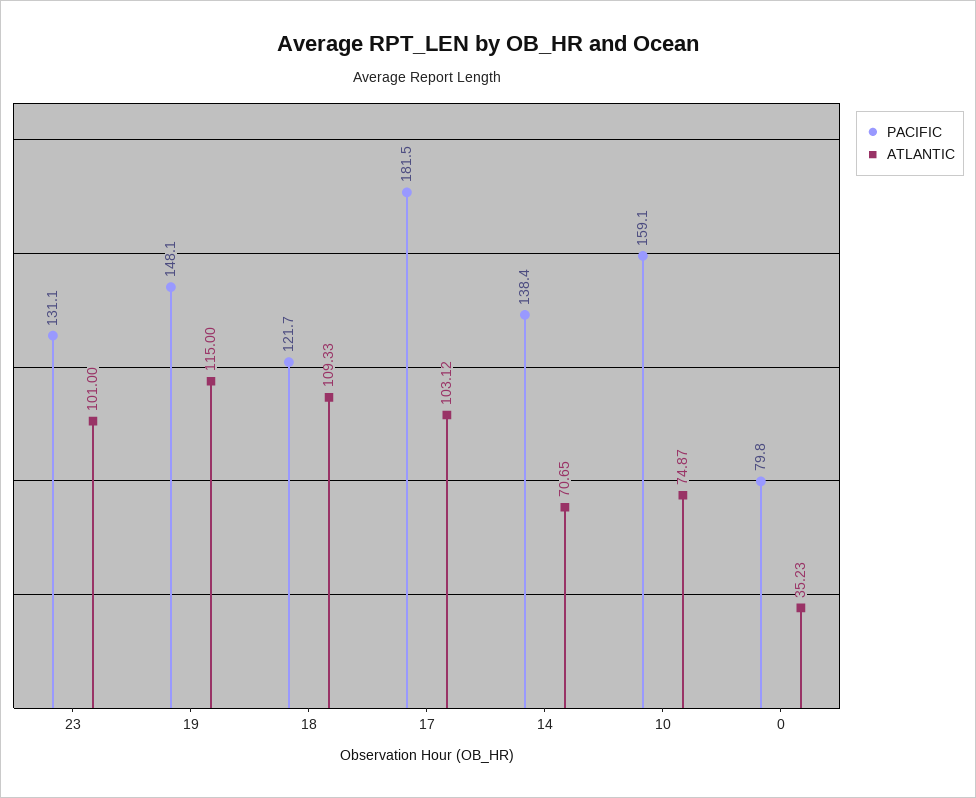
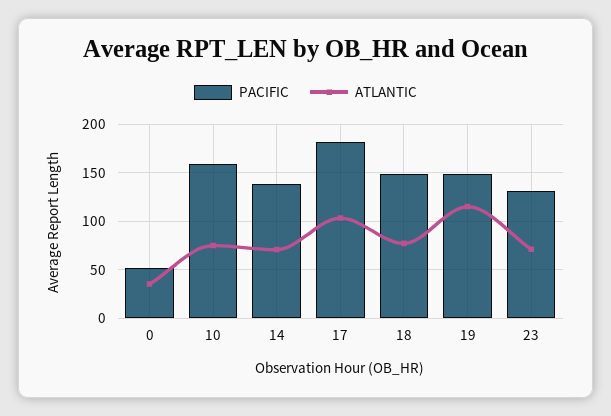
  {
    "PACIFIC": {
      "23": 131.1,
      "19": 148.1,
-     "18": 121.7,
+     "18": 150,
      "17": 181.5,
      "14": 138.4,
      "10": 159.1,
-     "0": 79.8
+     "0": 50
    },
    "ATLANTIC": {
-     "23": 101,
+     "23": 70,
      "19": 115,
-     "18": 109.33,
+     "18": 80,
      "17": 103.12,
      "14": 70.65,
      "10": 74.87,
      "0": 35.23
    }
  }

